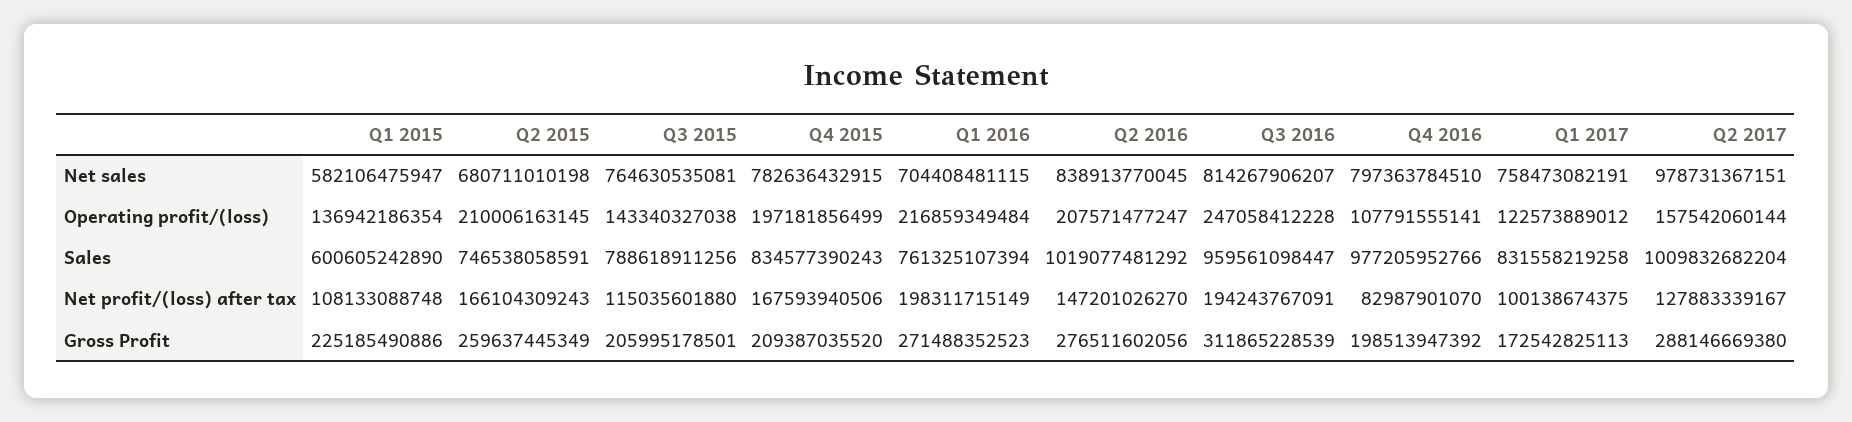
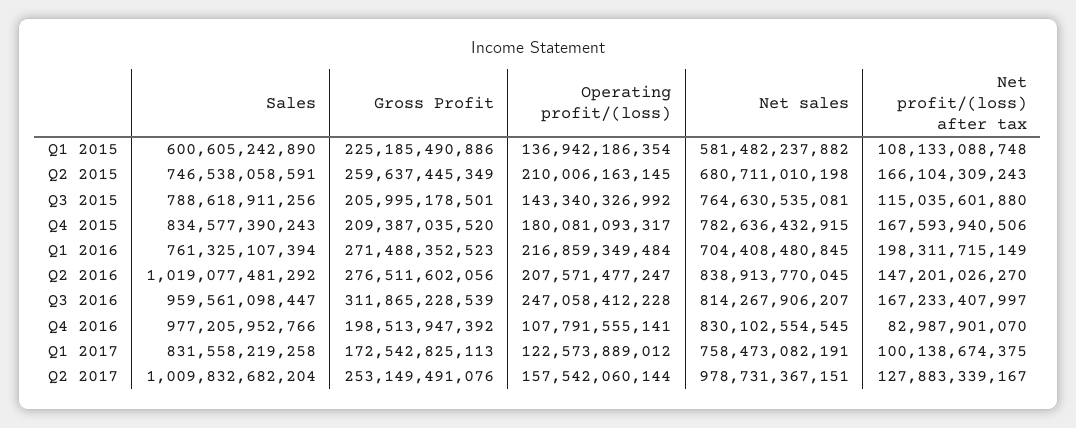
  {
    "Q1 2015": {
-     "Net sales": 582106475947,
+     "Net sales": 581482237882,
      "Operating profit/(loss)": 136942186354,
      "Sales": 600605242890,
      "Net profit/(loss) after tax": 108133088748,
      "Gross Profit": 225185490886
    },
    "Q2 2015": {
      "Net sales": 680711010198,
      "Operating profit/(loss)": 210006163145,
      "Sales": 746538058591,
      "Net profit/(loss) after tax": 166104309243,
      "Gross Profit": 259637445349
    },
    "Q3 2015": {
      "Net sales": 764630535081,
-     "Operating profit/(loss)": 143340327038,
+     "Operating profit/(loss)": 143340326992,
      "Sales": 788618911256,
      "Net profit/(loss) after tax": 115035601880,
      "Gross Profit": 205995178501
    },
    "Q4 2015": {
      "Net sales": 782636432915,
-     "Operating profit/(loss)": 197181856499,
+     "Operating profit/(loss)": 180081093317,
      "Sales": 834577390243,
      "Net profit/(loss) after tax": 167593940506,
      "Gross Profit": 209387035520
    },
    "Q1 2016": {
-     "Net sales": 704408481115,
+     "Net sales": 704408480845,
      "Operating profit/(loss)": 216859349484,
      "Sales": 761325107394,
      "Net profit/(loss) after tax": 198311715149,
      "Gross Profit": 271488352523
    },
    "Q2 2016": {
      "Net sales": 838913770045,
      "Operating profit/(loss)": 207571477247,
      "Sales": 1019077481292,
      "Net profit/(loss) after tax": 147201026270,
      "Gross Profit": 276511602056
    },
    "Q3 2016": {
      "Net sales": 814267906207,
      "Operating profit/(loss)": 247058412228,
      "Sales": 959561098447,
-     "Net profit/(loss) after tax": 194243767091,
+     "Net profit/(loss) after tax": 167233407997,
      "Gross Profit": 311865228539
    },
    "Q4 2016": {
-     "Net sales": 797363784510,
+     "Net sales": 830102554545,
      "Operating profit/(loss)": 107791555141,
      "Sales": 977205952766,
      "Net profit/(loss) after tax": 82987901070,
      "Gross Profit": 198513947392
    },
    "Q1 2017": {
      "Net sales": 758473082191,
      "Operating profit/(loss)": 122573889012,
      "Sales": 831558219258,
      "Net profit/(loss) after tax": 100138674375,
      "Gross Profit": 172542825113
    },
    "Q2 2017": {
      "Net sales": 978731367151,
      "Operating profit/(loss)": 157542060144,
      "Sales": 1009832682204,
      "Net profit/(loss) after tax": 127883339167,
-     "Gross Profit": 288146669380
+     "Gross Profit": 253149491076
    }
  }

